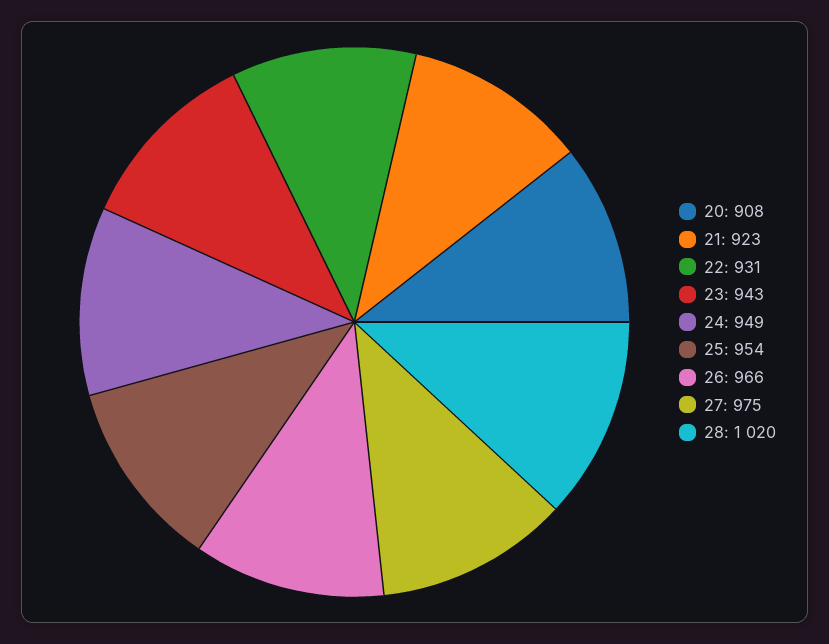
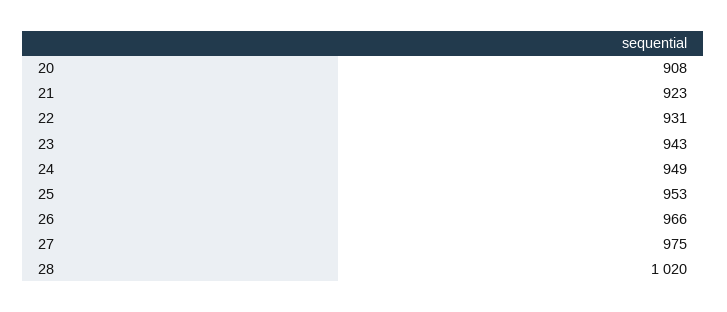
  {
    "20": 908,
    "21": 923,
    "22": 931,
    "23": 943,
    "24": 949,
-   "25": 954,
+   "25": 953,
    "26": 966,
    "27": 975,
    "28": 1020
  }

